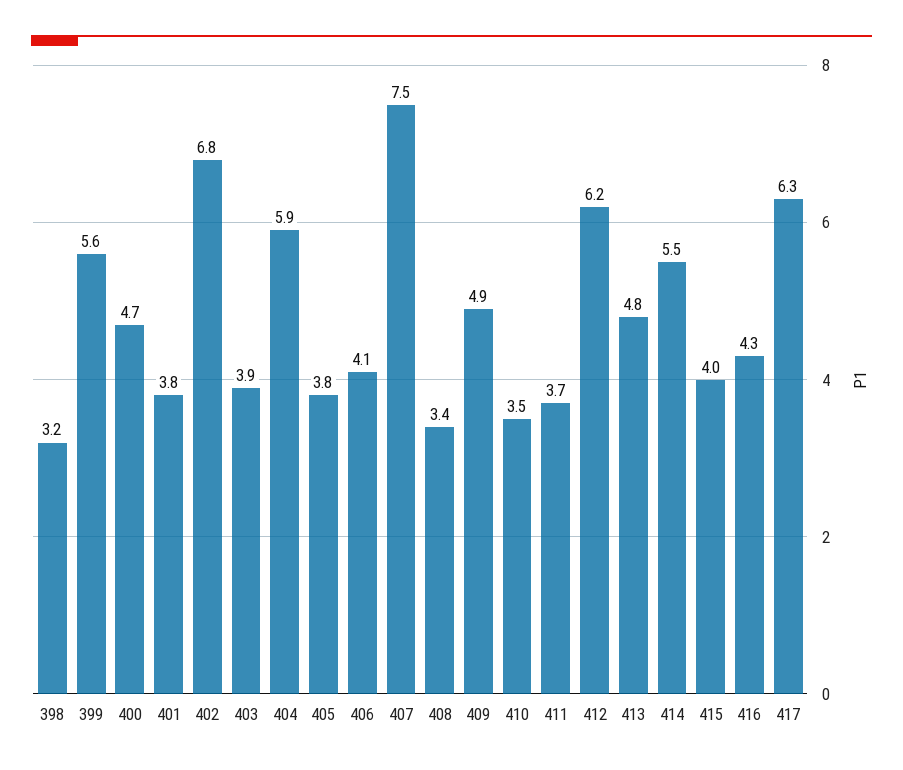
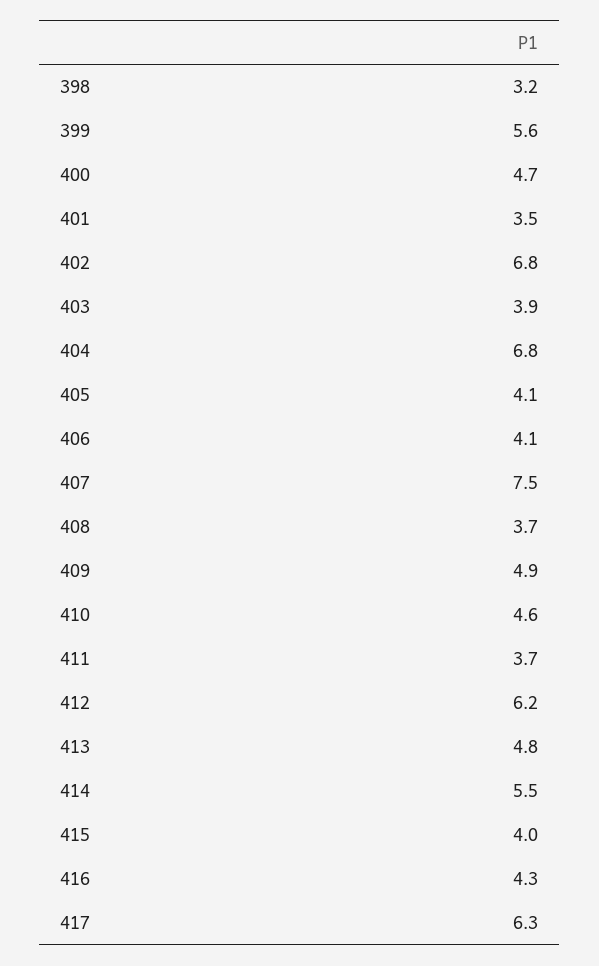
  {
    "398": 3.2,
    "399": 5.6,
    "400": 4.7,
-   "401": 3.8,
+   "401": 3.5,
    "402": 6.8,
    "403": 3.9,
-   "404": 5.9,
+   "404": 6.8,
-   "405": 3.8,
+   "405": 4.1,
    "406": 4.1,
    "407": 7.5,
-   "408": 3.4,
+   "408": 3.7,
    "409": 4.9,
-   "410": 3.5,
+   "410": 4.6,
    "411": 3.7,
    "412": 6.2,
    "413": 4.8,
    "414": 5.5,
    "415": 4,
    "416": 4.3,
    "417": 6.3
  }

